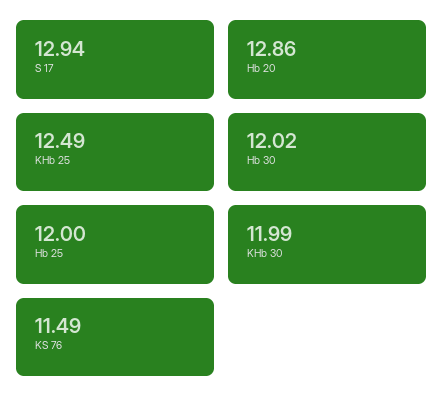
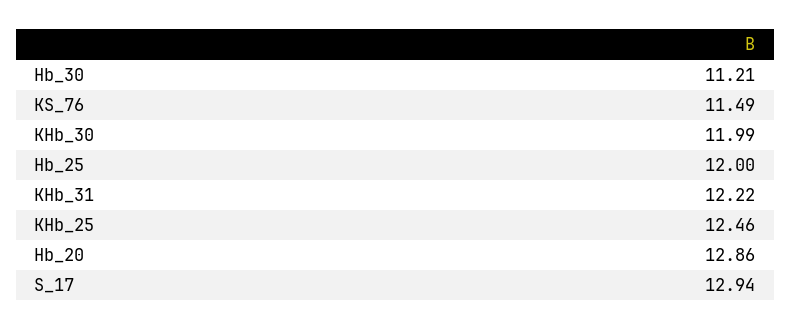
  {
    "S 17": 12.94,
    "Hb 20": 12.86,
-   "KHb 25": 12.49,
+   "KHb 25": 12.46,
-   "Hb 30": 12.02,
+   "Hb 30": 11.21,
    "Hb 25": 12,
    "KHb 30": 11.99,
-   "KS 76": 11.49
+   "KS 76": 11.49,
+   "KHb_31": 12.22
  }

